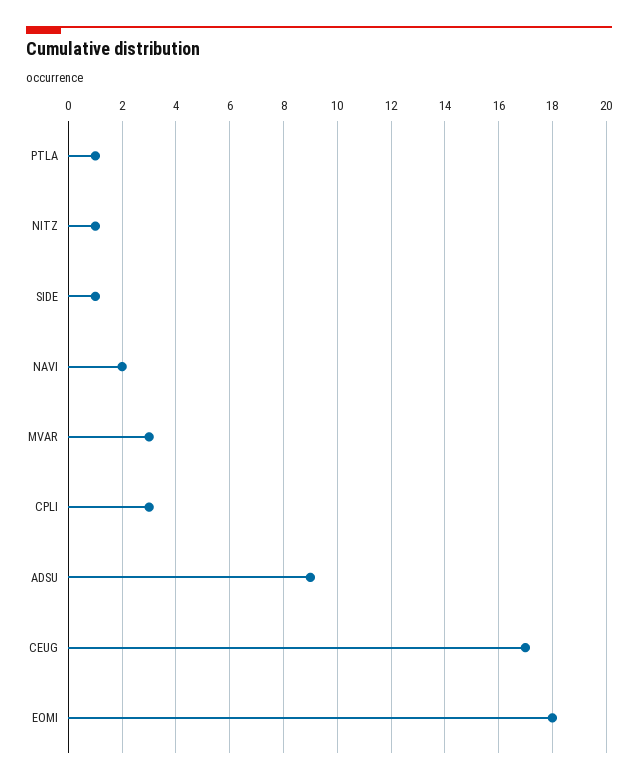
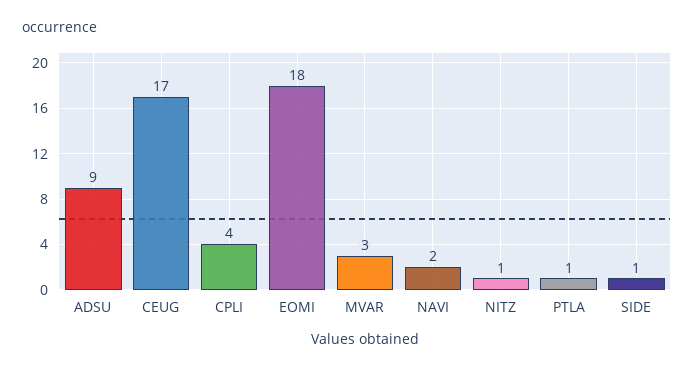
  {
    "PTLA": 1,
    "NITZ": 1,
    "SIDE": 1,
    "NAVI": 2,
    "MVAR": 3,
-   "CPLI": 3,
+   "CPLI": 4,
    "ADSU": 9,
    "CEUG": 17,
    "EOMI": 18
  }

